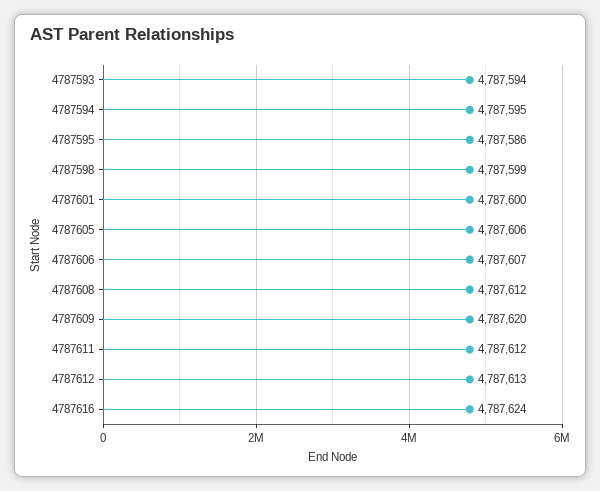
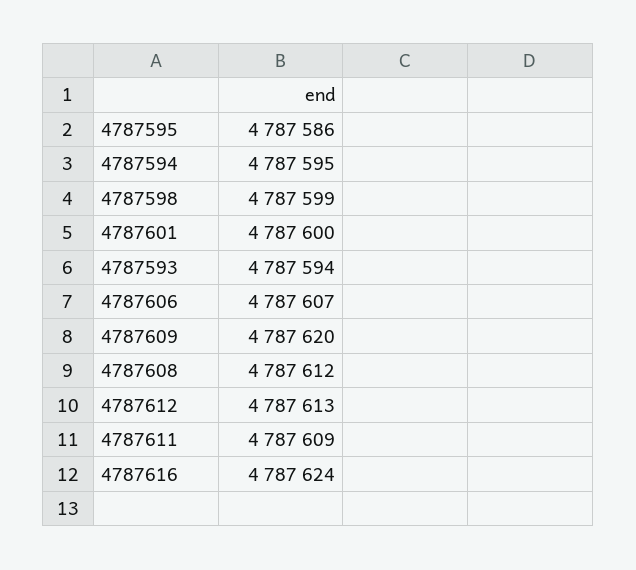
  {
    "4787593": 4787594,
    "4787594": 4787595,
    "4787595": 4787586,
    "4787598": 4787599,
    "4787601": 4787600,
-   "4787605": 4787606,
    "4787606": 4787607,
    "4787608": 4787612,
    "4787609": 4787620,
-   "4787611": 4787612,
+   "4787611": 4787609,
    "4787612": 4787613,
    "4787616": 4787624
  }

